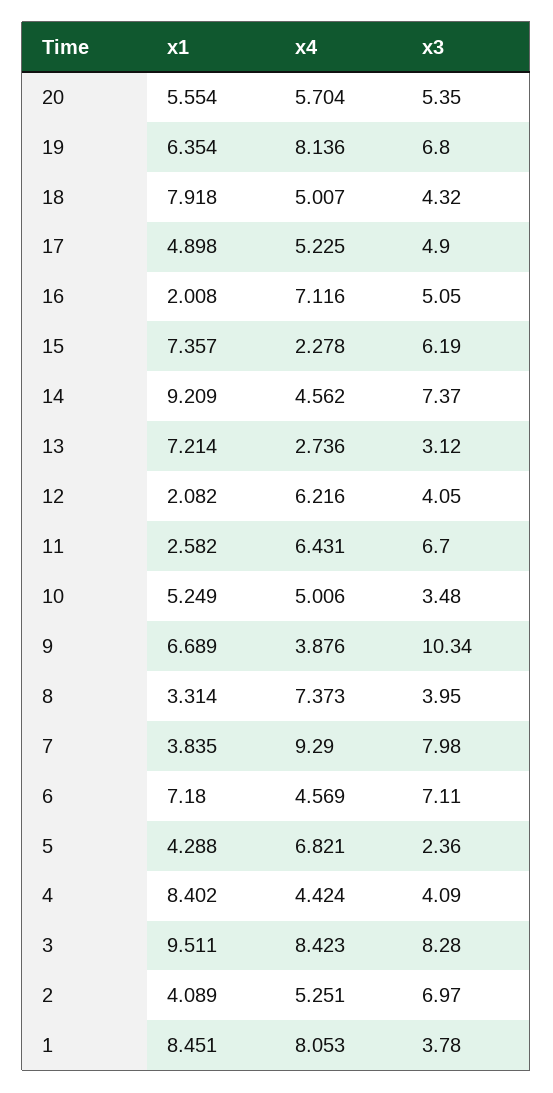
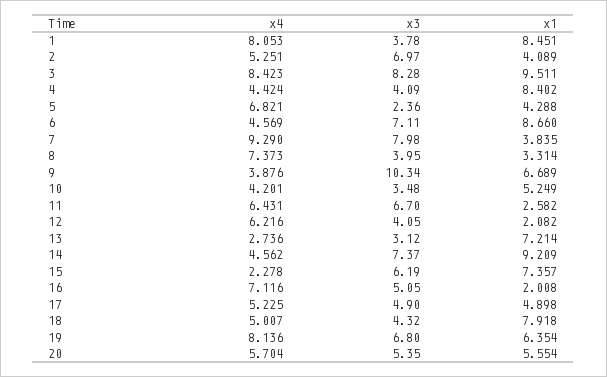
  {
    "x1": {
      "20": 5.554,
      "19": 6.354,
      "18": 7.918,
      "17": 4.898,
      "16": 2.008,
      "15": 7.357,
      "14": 9.209,
      "13": 7.214,
      "12": 2.082,
      "11": 2.582,
      "10": 5.249,
      "9": 6.689,
      "8": 3.314,
      "7": 3.835,
-     "6": 7.18,
+     "6": 8.66,
      "5": 4.288,
      "4": 8.402,
      "3": 9.511,
      "2": 4.089,
      "1": 8.451
    },
    "x4": {
      "20": 5.704,
      "19": 8.136,
      "18": 5.007,
      "17": 5.225,
      "16": 7.116,
      "15": 2.278,
      "14": 4.562,
      "13": 2.736,
      "12": 6.216,
      "11": 6.431,
-     "10": 5.006,
+     "10": 4.201,
      "9": 3.876,
      "8": 7.373,
      "7": 9.29,
      "6": 4.569,
      "5": 6.821,
      "4": 4.424,
      "3": 8.423,
      "2": 5.251,
      "1": 8.053
    },
    "x3": {
      "20": 5.35,
      "19": 6.8,
      "18": 4.32,
      "17": 4.9,
      "16": 5.05,
      "15": 6.19,
      "14": 7.37,
      "13": 3.12,
      "12": 4.05,
      "11": 6.7,
      "10": 3.48,
      "9": 10.34,
      "8": 3.95,
      "7": 7.98,
      "6": 7.11,
      "5": 2.36,
      "4": 4.09,
      "3": 8.28,
      "2": 6.97,
      "1": 3.78
    }
  }

